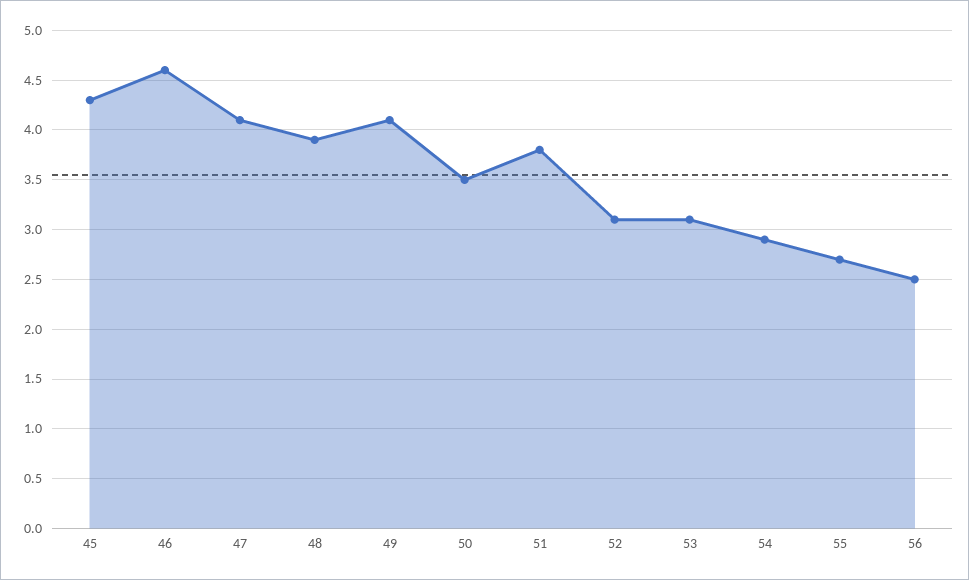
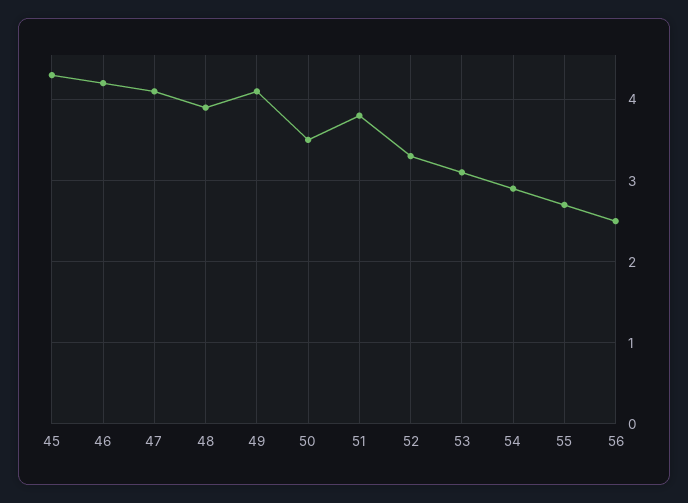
  {
    "45": 4.3,
-   "46": 4.6,
+   "46": 4.2,
    "47": 4.1,
    "48": 3.9,
    "49": 4.1,
    "50": 3.5,
    "51": 3.8,
-   "52": 3.1,
+   "52": 3.3,
    "53": 3.1,
    "54": 2.9,
    "55": 2.7,
    "56": 2.5
  }

